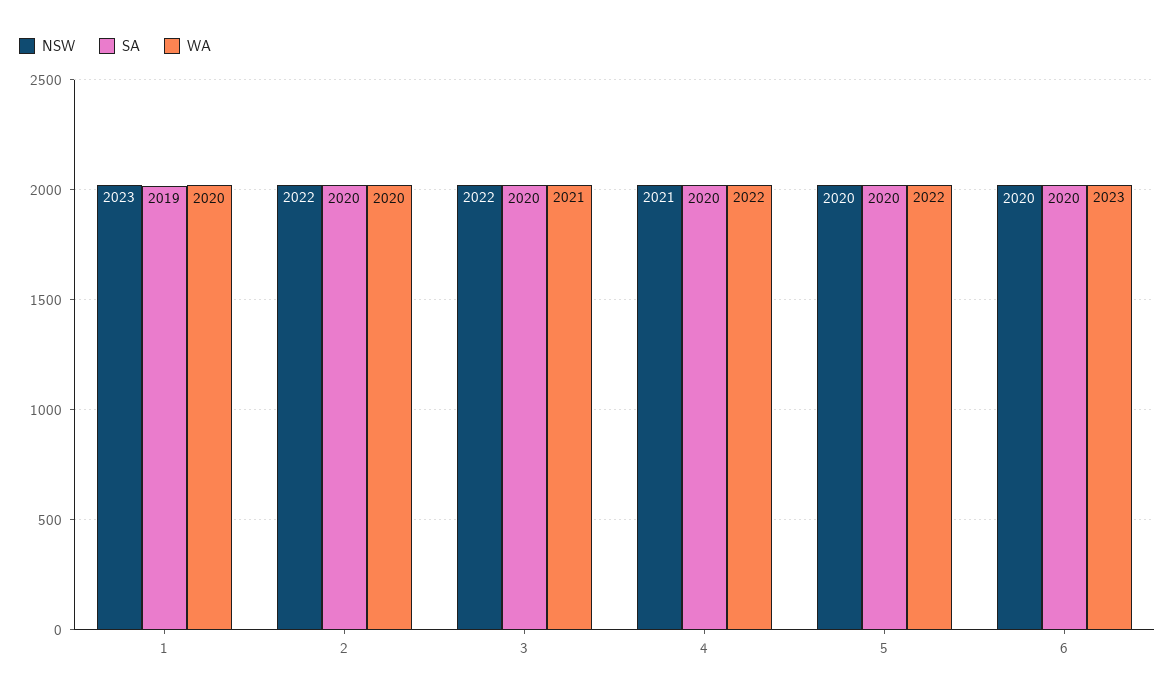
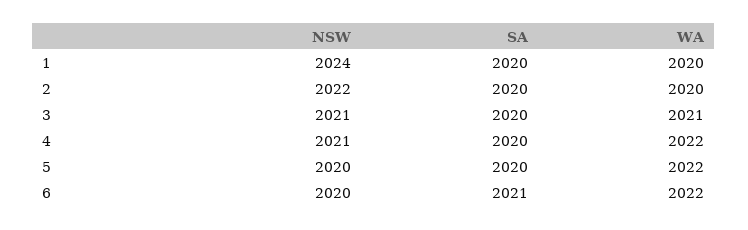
  {
    "NSW": {
-     "1": 2023,
+     "1": 2024,
      "2": 2022,
-     "3": 2022,
+     "3": 2021,
      "4": 2021,
      "5": 2020,
      "6": 2020
    },
    "SA": {
-     "1": 2019,
+     "1": 2020,
      "2": 2020,
      "3": 2020,
      "4": 2020,
      "5": 2020,
-     "6": 2020
+     "6": 2021
    },
    "WA": {
      "1": 2020,
      "2": 2020,
      "3": 2021,
      "4": 2022,
      "5": 2022,
-     "6": 2023
+     "6": 2022
    }
  }

